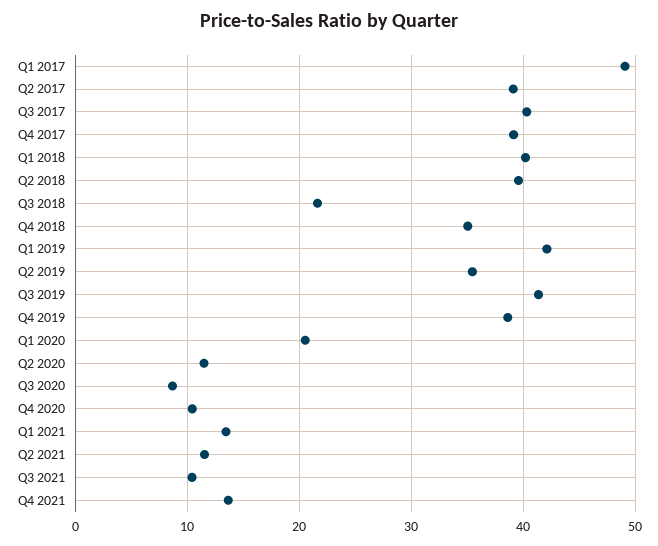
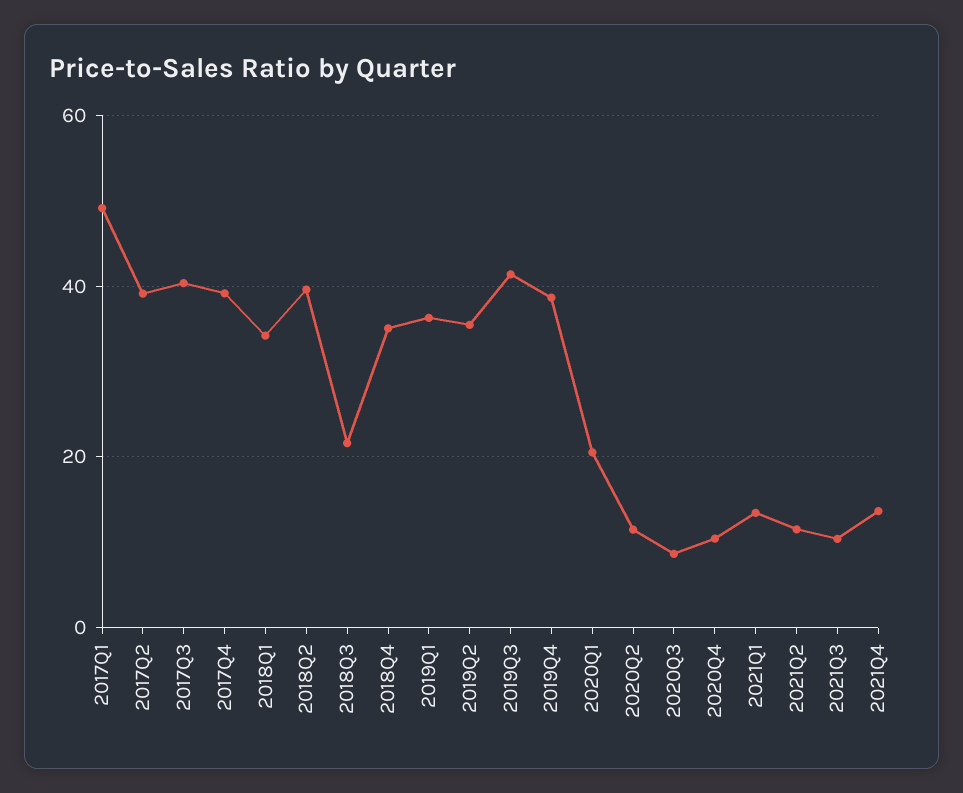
  {
    "Q1 2017": 49,
    "Q2 2017": 39,
    "Q3 2017": 40,
    "Q4 2017": 39,
-   "Q1 2018": 40,
+   "Q1 2018": 34,
    "Q2 2018": 40,
    "Q3 2018": 22,
    "Q4 2018": 35,
-   "Q1 2019": 42,
+   "Q1 2019": 36,
    "Q2 2019": 35,
    "Q3 2019": 41,
    "Q4 2019": 39,
    "Q1 2020": 21,
    "Q2 2020": 11,
    "Q3 2020": 9,
    "Q4 2020": 10,
    "Q1 2021": 13,
    "Q2 2021": 12,
    "Q3 2021": 10,
    "Q4 2021": 14
  }

